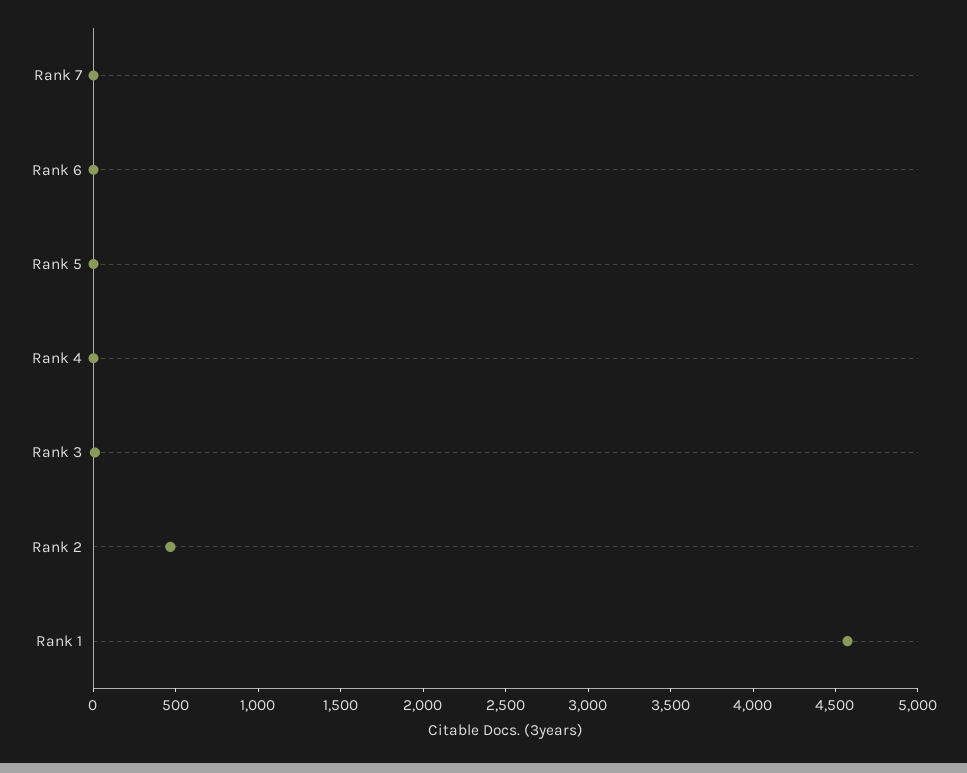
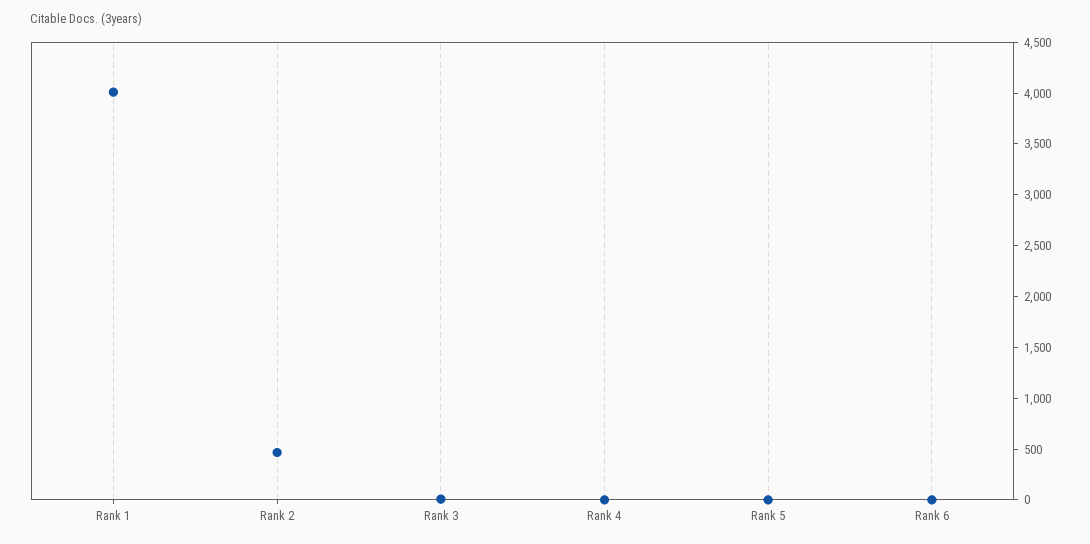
  {
-   "Rank 7": 0,
    "Rank 6": 0,
    "Rank 5": 0,
    "Rank 4": 0,
    "Rank 3": 0,
    "Rank 2": 500,
-   "Rank 1": 4600
+   "Rank 1": 4000
  }

